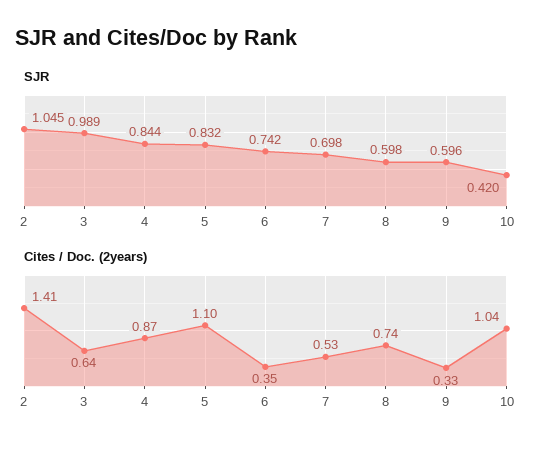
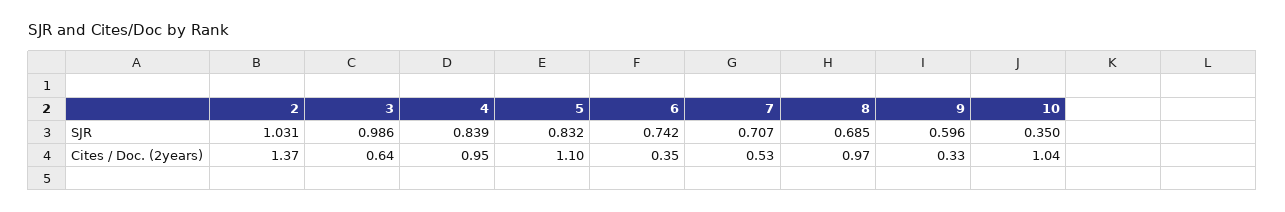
  {
    "SJR": {
-     "2": 1.045,
+     "2": 1.031,
-     "3": 0.989,
+     "3": 0.986,
-     "4": 0.844,
+     "4": 0.839,
      "5": 0.832,
      "6": 0.742,
-     "7": 0.698,
+     "7": 0.707,
-     "8": 0.598,
+     "8": 0.685,
      "9": 0.596,
-     "10": 0.42
+     "10": 0.35
    },
    "Cites / Doc. (2years)": {
-     "2": 1.41,
+     "2": 1.37,
      "3": 0.64,
-     "4": 0.87,
+     "4": 0.95,
      "5": 1.1,
      "6": 0.35,
      "7": 0.53,
-     "8": 0.74,
+     "8": 0.97,
      "9": 0.33,
      "10": 1.04
    }
  }

